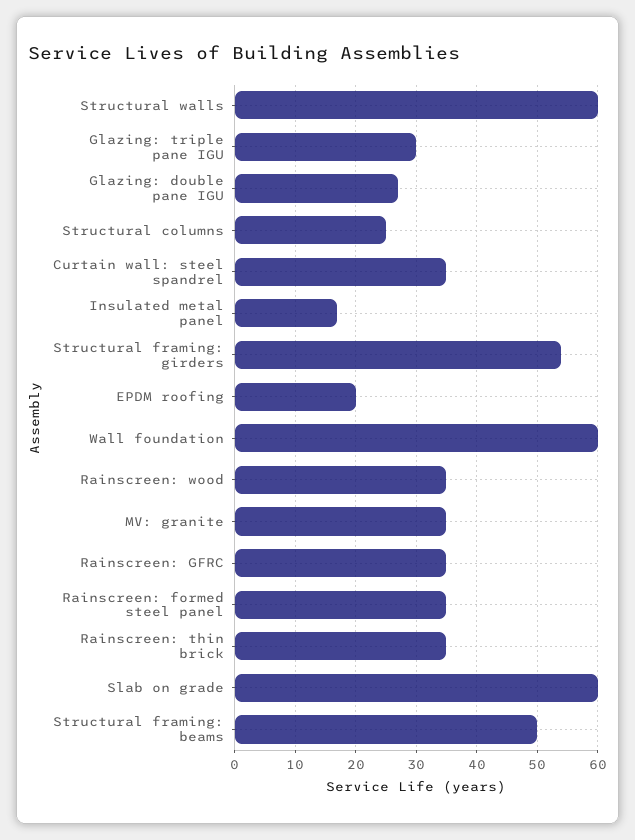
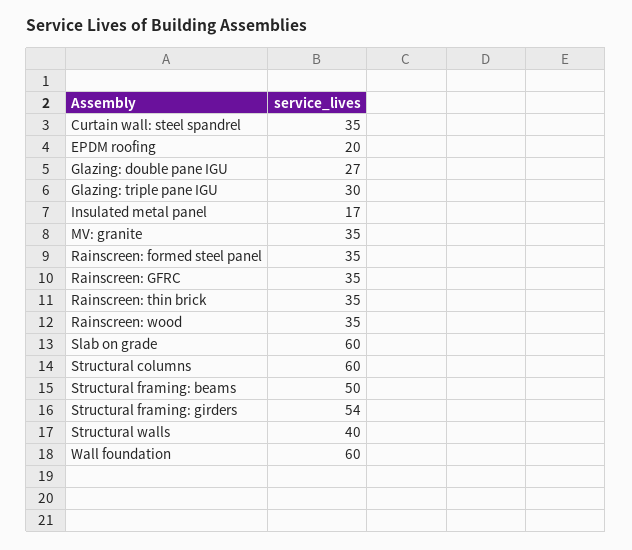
  {
-   "Structural walls": 60,
+   "Structural walls": 40,
    "Glazing: triple pane IGU": 30,
    "Glazing: double pane IGU": 27,
-   "Structural columns": 25,
+   "Structural columns": 60,
    "Curtain wall: steel spandrel": 35,
    "Insulated metal panel": 17,
    "Structural framing: girders": 54,
    "EPDM roofing": 20,
    "Wall foundation": 60,
    "Rainscreen: wood": 35,
    "MV: granite": 35,
    "Rainscreen: GFRC": 35,
    "Rainscreen: formed steel panel": 35,
    "Rainscreen: thin brick": 35,
    "Slab on grade": 60,
    "Structural framing: beams": 50
  }

